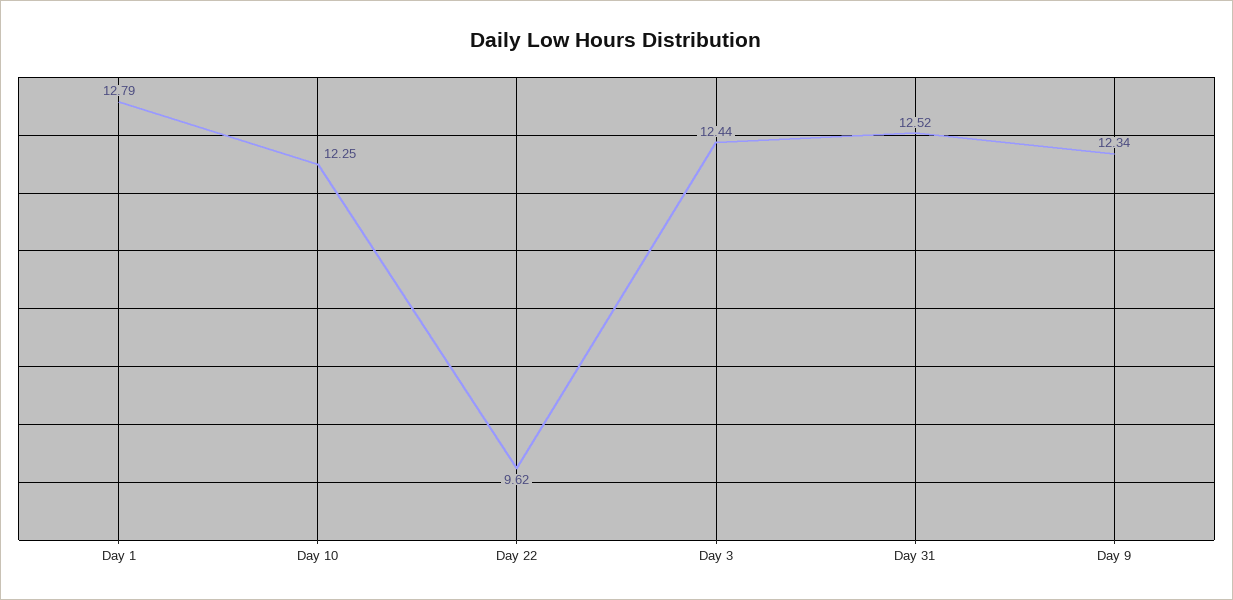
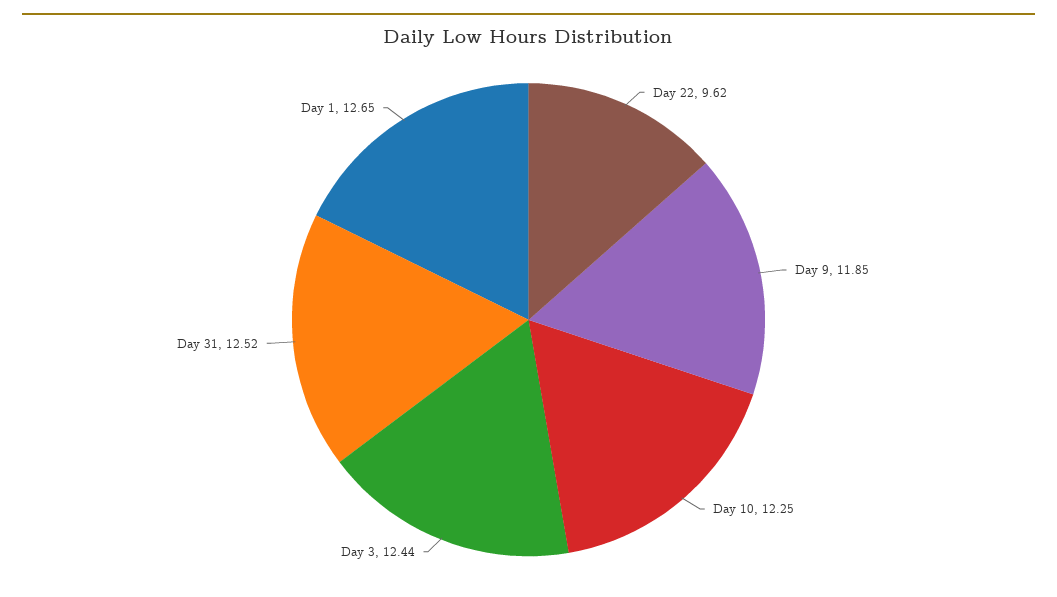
  {
-   "Day 1": 12.79,
+   "Day 1": 12.65,
    "Day 10": 12.25,
    "Day 22": 9.62,
    "Day 3": 12.44,
    "Day 31": 12.52,
-   "Day 9": 12.34
+   "Day 9": 11.85
  }

